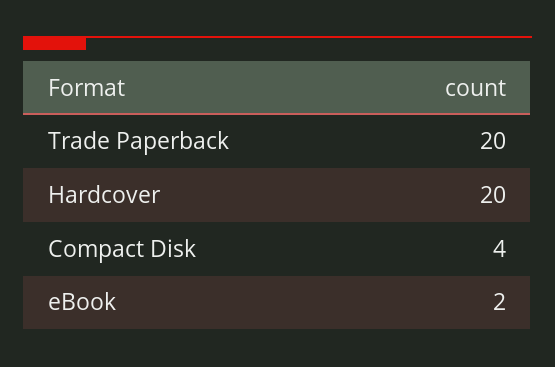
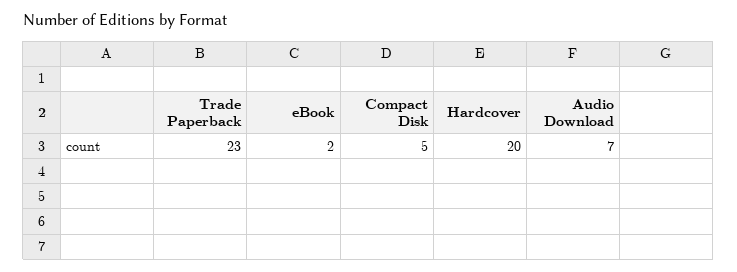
  {
-   "Trade Paperback": 20,
+   "Trade Paperback": 23,
    "Hardcover": 20,
-   "Compact Disk": 4,
+   "Compact Disk": 5,
-   "eBook": 2
+   "eBook": 2,
+   "Audio Download": 7
  }

